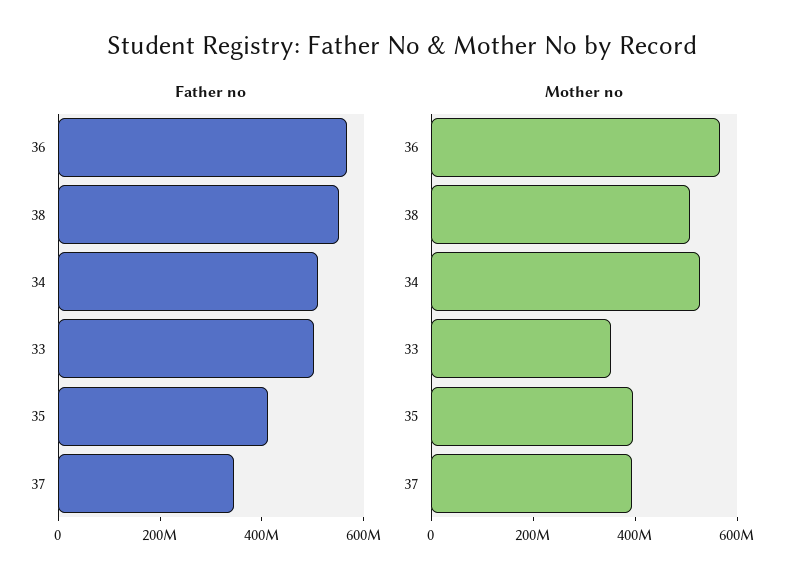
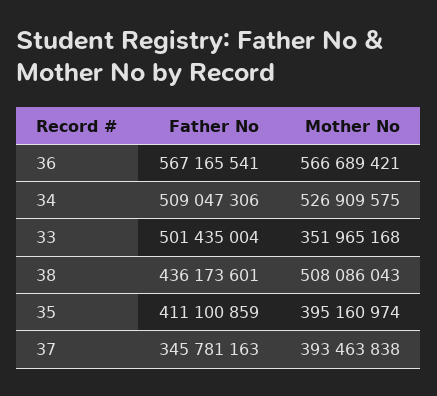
  {
    "Father no": {
      "36": 567165541,
-     "38": 550000000,
+     "38": 436173601,
      "34": 509047306,
      "33": 501435004,
      "35": 411100859,
      "37": 345781163
    },
    "Mother no": {
      "36": 566689421,
      "38": 508086043,
      "34": 526909575,
      "33": 351965168,
      "35": 395160974,
      "37": 393463838
    }
  }

